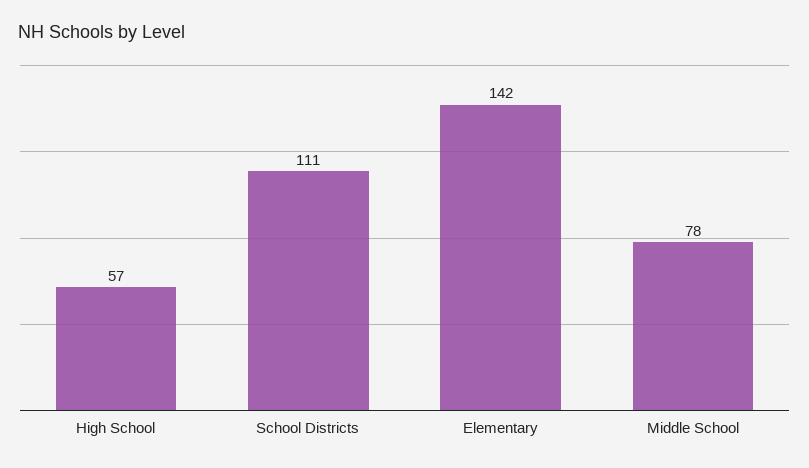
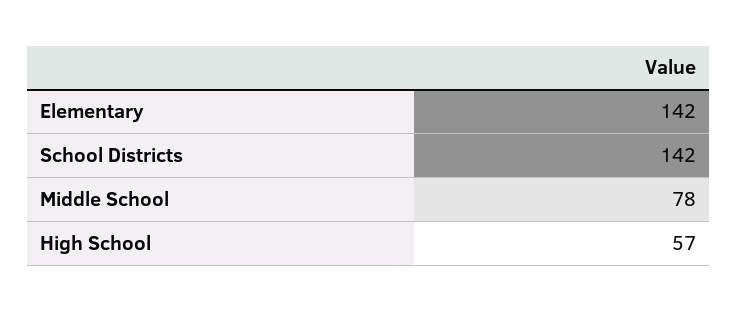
  {
    "High School": 57,
-   "School Districts": 111,
+   "School Districts": 142,
    "Elementary": 142,
    "Middle School": 78
  }

